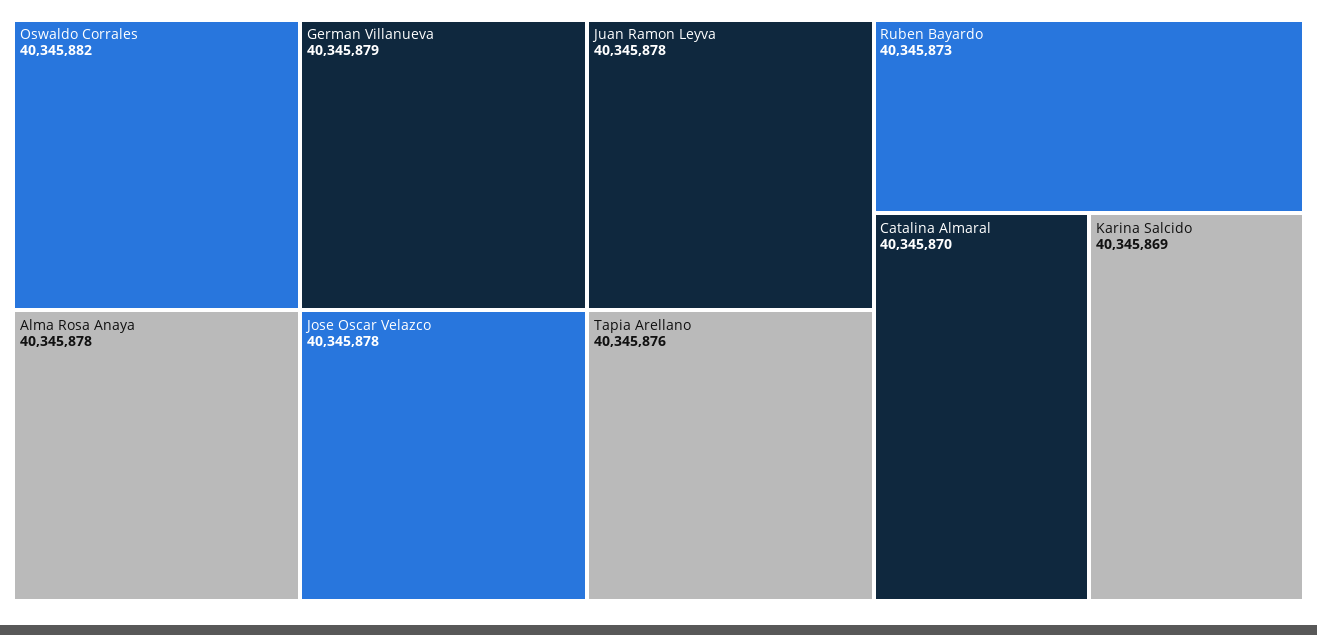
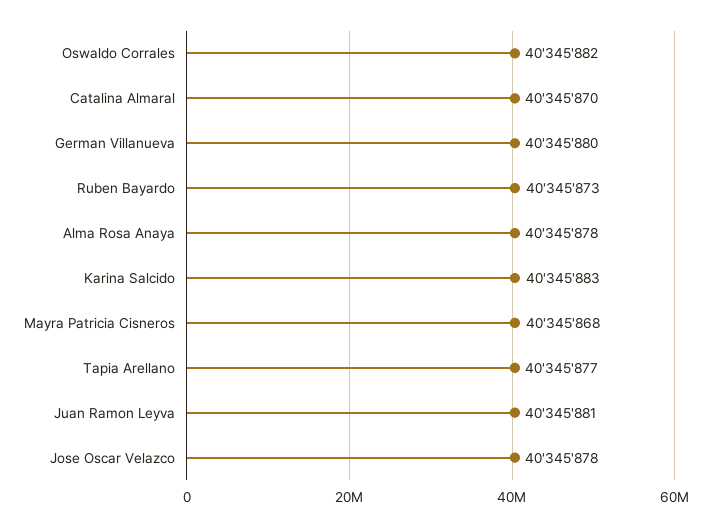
  {
    "Oswaldo Corrales": 40345882,
-   "German Villanueva": 40345879,
+   "German Villanueva": 40345880,
    "Alma Rosa Anaya": 40345878,
    "Jose Oscar Velazco": 40345878,
-   "Juan Ramon Leyva": 40345878,
+   "Juan Ramon Leyva": 40345881,
-   "Tapia Arellano": 40345876,
+   "Tapia Arellano": 40345877,
    "Ruben Bayardo": 40345873,
    "Catalina Almaral": 40345870,
-   "Karina Salcido": 40345869
+   "Karina Salcido": 40345883,
+   "Mayra Patricia Cisneros": 40345868
  }

